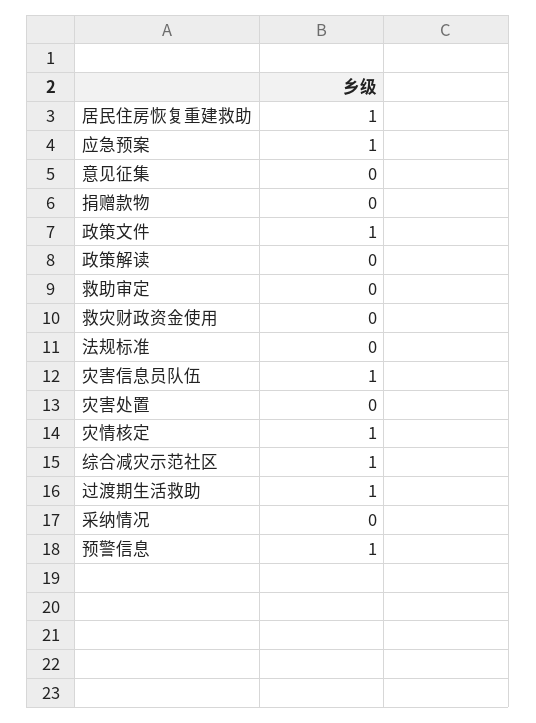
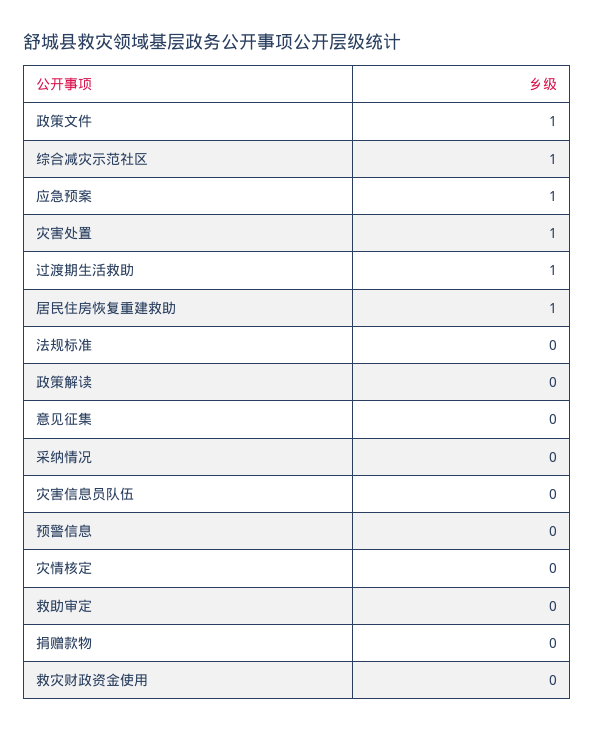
  {
    "居民住房恢复重建救助": 1,
    "应急预案": 1,
    "意见征集": 0,
    "捐赠款物": 0,
    "政策文件": 1,
    "政策解读": 0,
    "救助审定": 0,
    "救灾财政资金使用": 0,
    "法规标准": 0,
-   "灾害信息员队伍": 1,
+   "灾害信息员队伍": 0,
-   "灾害处置": 0,
+   "灾害处置": 1,
-   "灾情核定": 1,
+   "灾情核定": 0,
    "综合减灾示范社区": 1,
    "过渡期生活救助": 1,
    "采纳情况": 0,
-   "预警信息": 1
+   "预警信息": 0
  }

